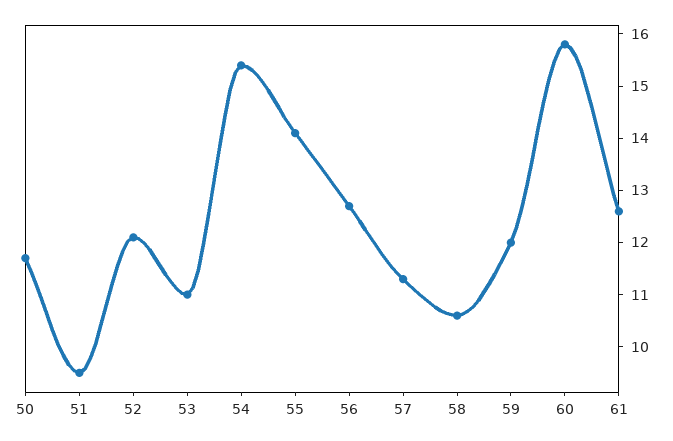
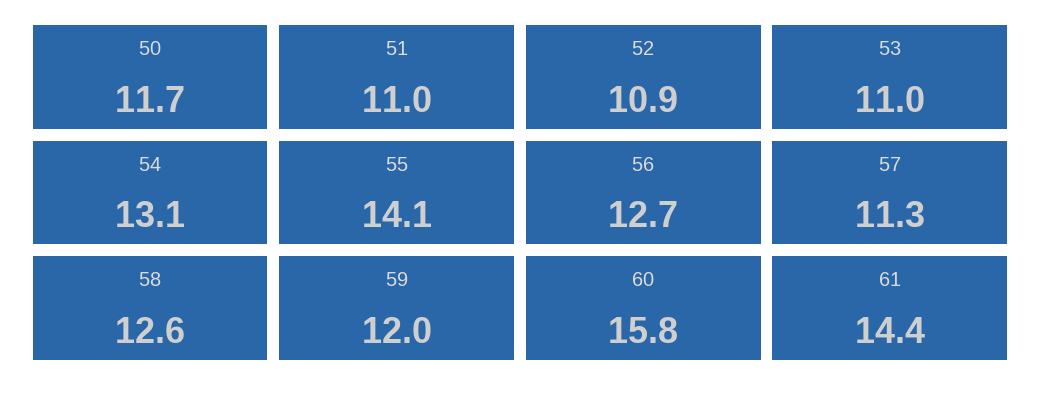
  {
    "50": 11.7,
-   "51": 9.5,
+   "51": 11,
-   "52": 12,
+   "52": 10.9,
    "53": 11,
-   "54": 15.5,
+   "54": 13.1,
    "55": 14.1,
    "56": 12.7,
    "57": 11.3,
-   "58": 10.5,
+   "58": 12.6,
    "59": 12,
    "60": 15.8,
-   "61": 12.5
+   "61": 14.4
  }

